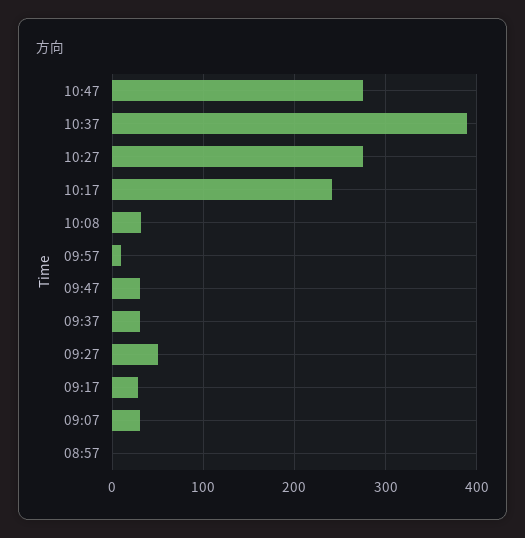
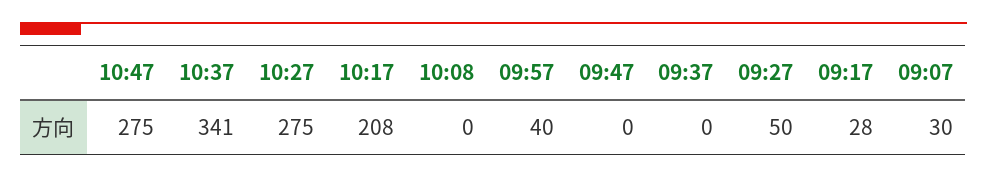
  {
    "10:47": 275,
-   "10:37": 390,
+   "10:37": 341,
    "10:27": 275,
-   "10:17": 240,
+   "10:17": 208,
-   "10:08": 30,
+   "10:08": 0,
-   "09:57": 10,
+   "09:57": 40,
-   "09:47": 30,
+   "09:47": 0,
-   "09:37": 30,
+   "09:37": 0,
    "09:27": 50,
    "09:17": 28,
-   "09:07": 30,
+   "09:07": 30
-   "08:57": 0
  }

